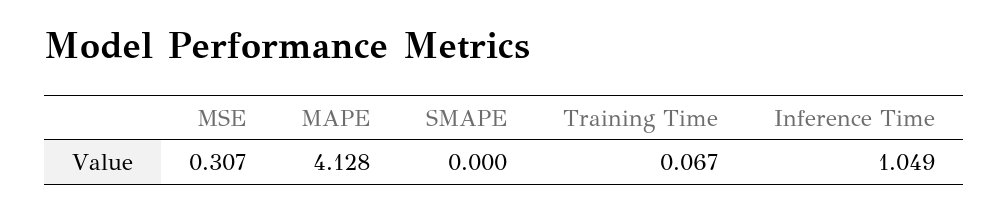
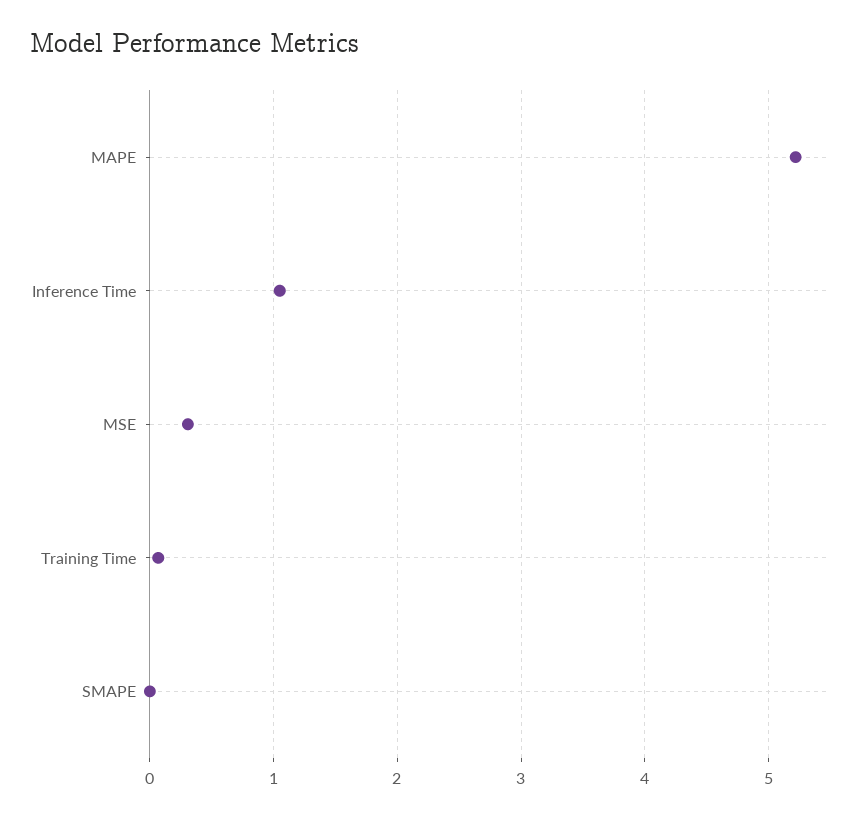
  {
    "MSE": 0.307,
-   "MAPE": 4.128,
+   "MAPE": 5.2,
    "SMAPE": 0,
    "Training Time": 0.067,
    "Inference Time": 1.049
  }

